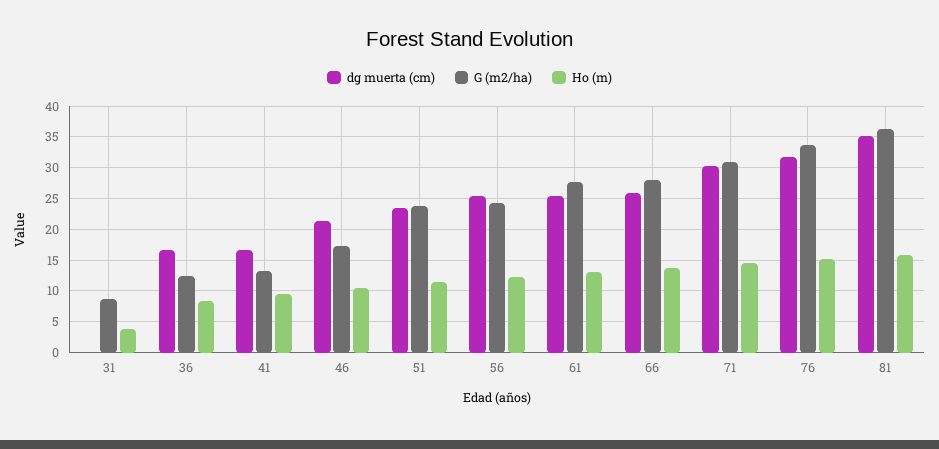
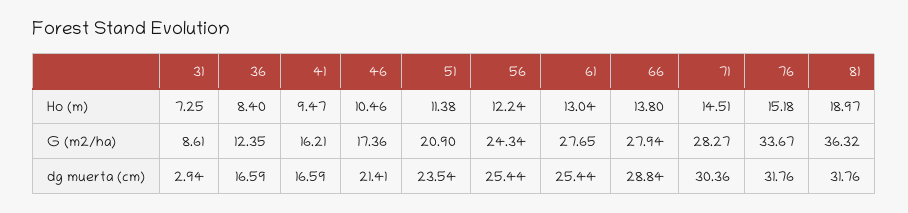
  {
    "dg muerta (cm)": {
-     "31": 0,
+     "31": 2.94,
      "36": 16.59,
      "41": 16.59,
      "46": 21.41,
      "51": 23.54,
      "56": 25.44,
      "61": 25.44,
-     "66": 26,
+     "66": 28.84,
      "71": 30.36,
      "76": 31.76,
-     "81": 35
+     "81": 31.76
    },
    "G (m2/ha)": {
      "31": 8.61,
      "36": 12.35,
-     "41": 13,
+     "41": 16.21,
      "46": 17.36,
-     "51": 24,
+     "51": 20.9,
      "56": 24.34,
      "61": 27.65,
      "66": 27.94,
-     "71": 31,
+     "71": 28.27,
      "76": 33.67,
      "81": 36.32
    },
    "Ho (m)": {
-     "31": 4,
+     "31": 7.25,
      "36": 8.4,
      "41": 9.47,
      "46": 10.46,
      "51": 11.38,
      "56": 12.24,
      "61": 13.04,
      "66": 13.8,
      "71": 14.51,
      "76": 15.18,
-     "81": 16
+     "81": 18.97
    }
  }

